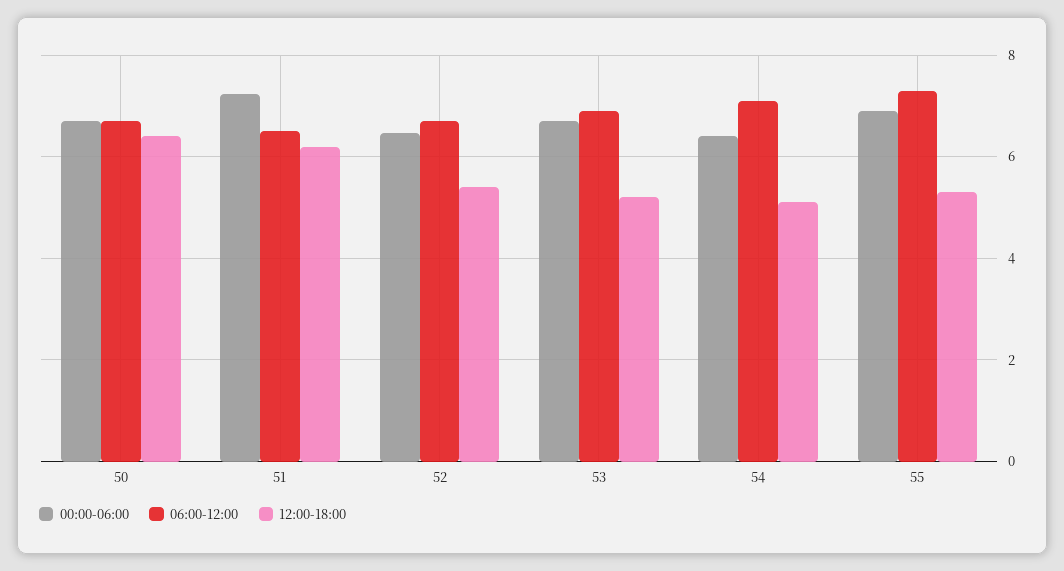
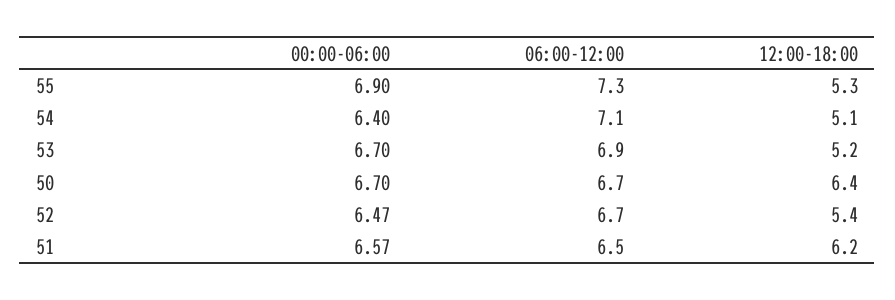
  {
    "00:00-06:00": {
      "50": 6.7,
-     "51": 7.2,
+     "51": 6.57,
      "52": 6.47,
      "53": 6.7,
      "54": 6.4,
      "55": 6.9
    },
    "06:00-12:00": {
      "50": 6.7,
      "51": 6.5,
      "52": 6.7,
      "53": 6.9,
      "54": 7.1,
      "55": 7.3
    },
    "12:00-18:00": {
      "50": 6.4,
      "51": 6.2,
      "52": 5.4,
      "53": 5.2,
      "54": 5.1,
      "55": 5.3
    }
  }

